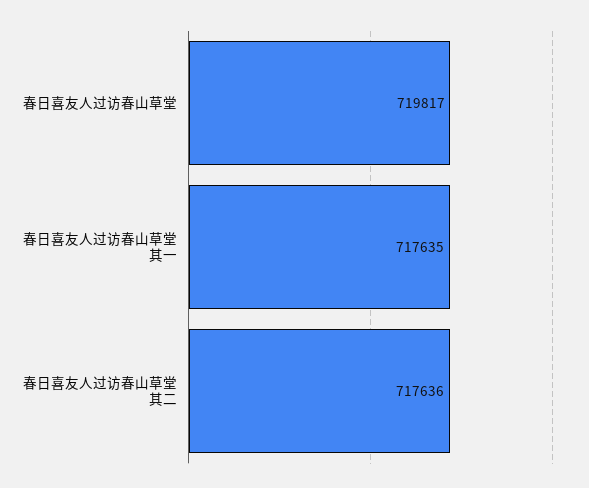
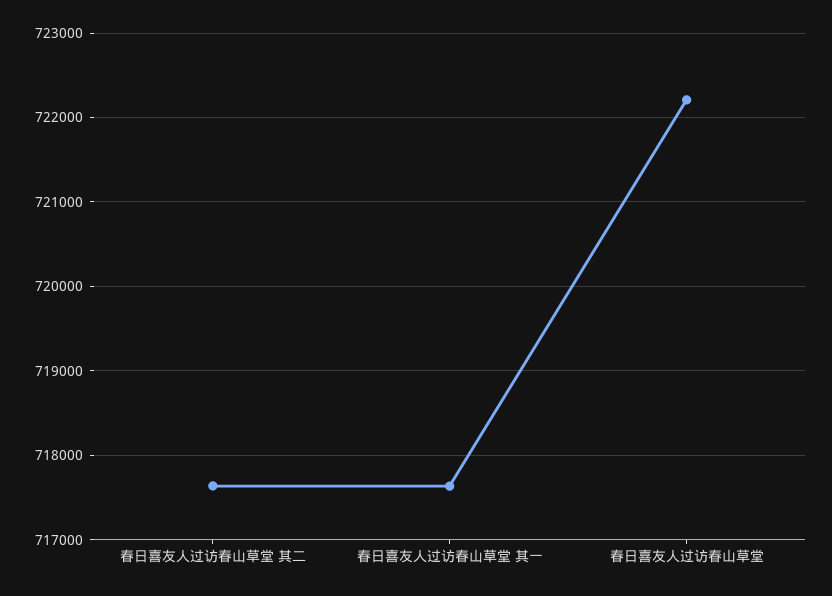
  {
-   "春日喜友人过访春山草堂": 719817,
+   "春日喜友人过访春山草堂": 722200,
    "春日喜友人过访春山草堂 其一": 717635,
    "春日喜友人过访春山草堂 其二": 717636
  }

